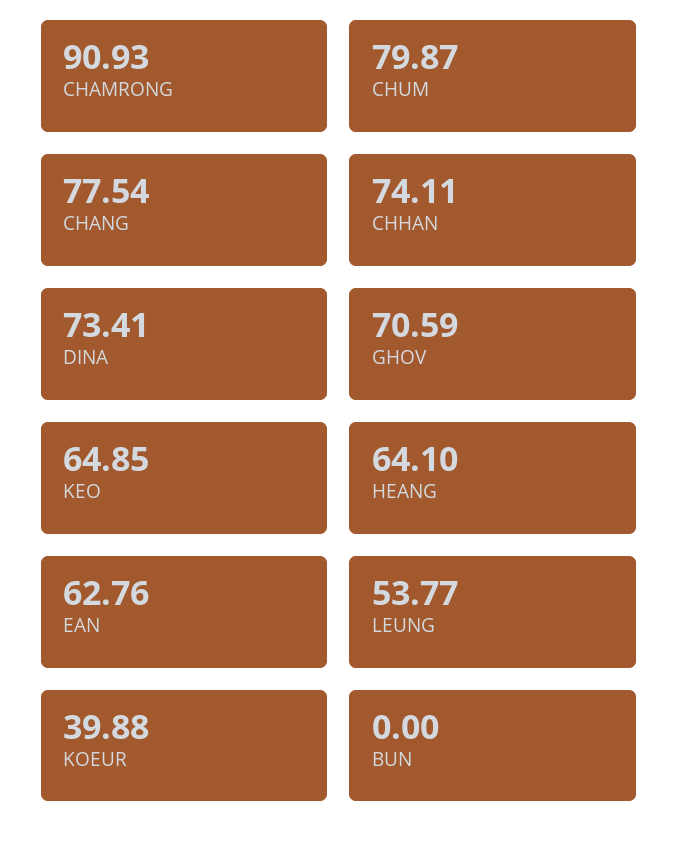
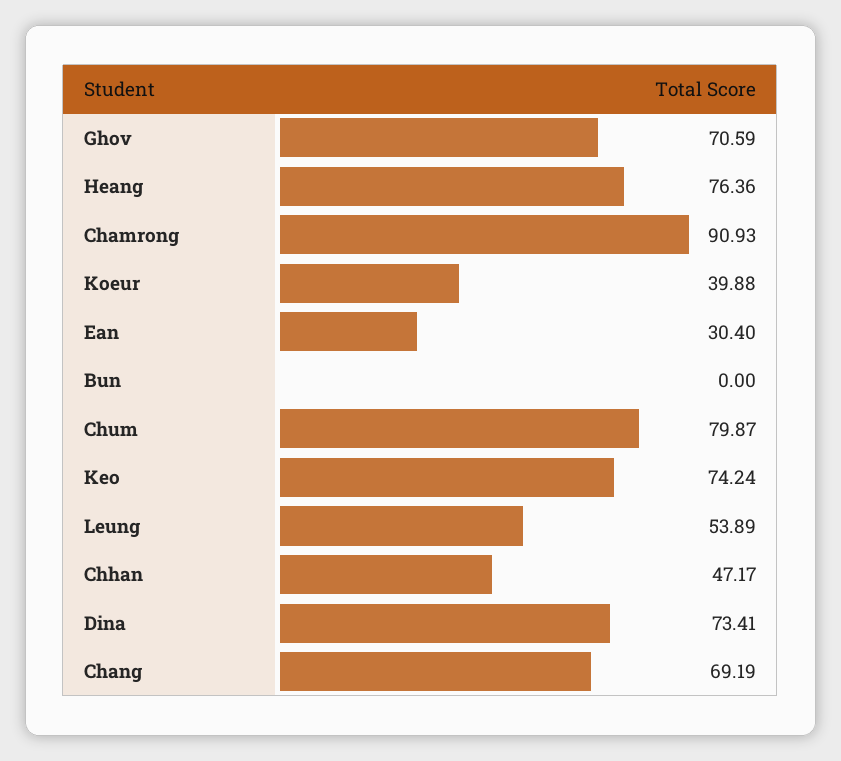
  {
    "CHAMRONG": 90.93,
    "CHUM": 79.87,
-   "CHANG": 77.54,
+   "CHANG": 69.19,
-   "CHHAN": 74.11,
+   "CHHAN": 47.17,
    "DINA": 73.41,
    "GHOV": 70.59,
-   "KEO": 64.85,
+   "KEO": 74.24,
-   "HEANG": 64.1,
+   "HEANG": 76.36,
-   "EAN": 62.76,
+   "EAN": 30.4,
-   "LEUNG": 53.77,
+   "LEUNG": 53.89,
    "KOEUR": 39.88,
    "BUN": 0
  }

